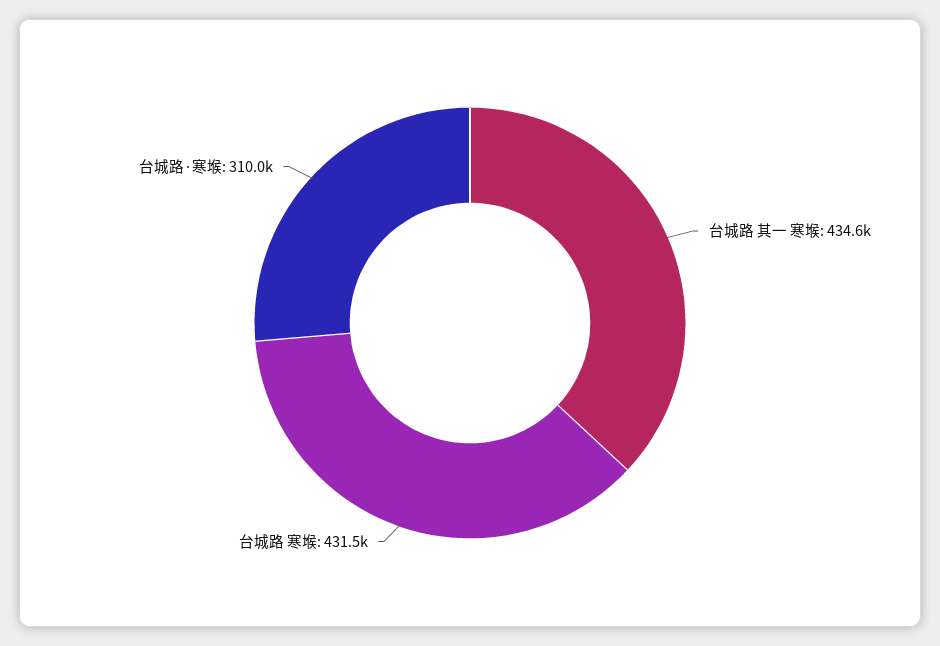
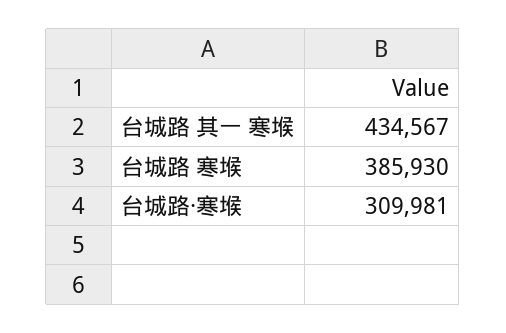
  {
    "台城路 其一 寒堠": 434567,
-   "台城路 寒堠": 431500,
+   "台城路 寒堠": 385930,
    "台城路·寒堠": 309981
  }

